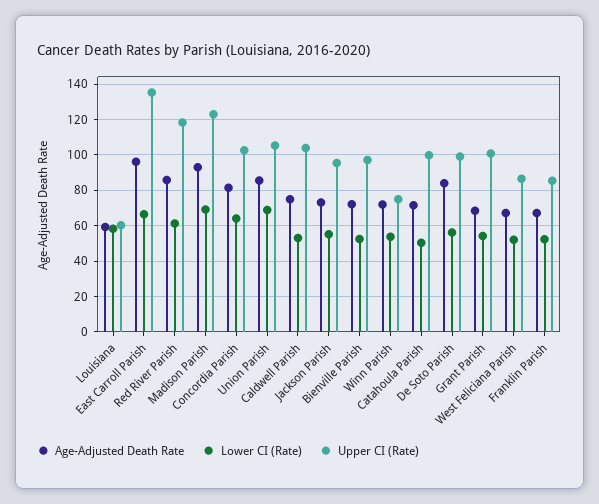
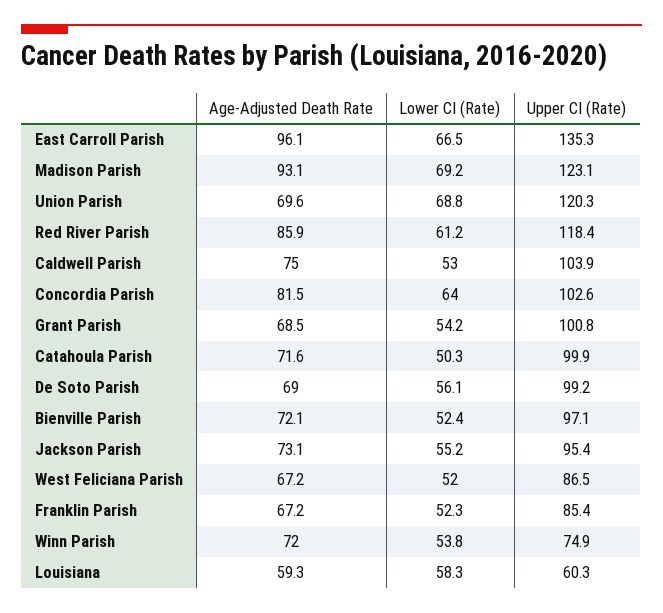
  {
    "Age-Adjusted Death Rate": {
      "Louisiana": 59.3,
      "East Carroll Parish": 96.1,
      "Red River Parish": 85.9,
      "Madison Parish": 93.1,
      "Concordia Parish": 81.5,
-     "Union Parish": 85,
+     "Union Parish": 69.6,
      "Caldwell Parish": 75,
      "Jackson Parish": 73.1,
      "Bienville Parish": 72.1,
      "Winn Parish": 72,
      "Catahoula Parish": 71.6,
-     "De Soto Parish": 85,
+     "De Soto Parish": 69,
      "Grant Parish": 68.5,
      "West Feliciana Parish": 67.2,
      "Franklin Parish": 67.2
    },
    "Lower CI (Rate)": {
      "Louisiana": 58.3,
      "East Carroll Parish": 66.5,
      "Red River Parish": 61.2,
      "Madison Parish": 69.2,
      "Concordia Parish": 64,
      "Union Parish": 68.8,
      "Caldwell Parish": 53,
      "Jackson Parish": 55.2,
      "Bienville Parish": 52.4,
      "Winn Parish": 53.8,
      "Catahoula Parish": 50.3,
      "De Soto Parish": 56.1,
      "Grant Parish": 54.2,
      "West Feliciana Parish": 52,
      "Franklin Parish": 52.3
    },
    "Upper CI (Rate)": {
      "Louisiana": 60.3,
      "East Carroll Parish": 135.3,
      "Red River Parish": 118.4,
      "Madison Parish": 123.1,
      "Concordia Parish": 102.6,
-     "Union Parish": 105,
+     "Union Parish": 120.3,
      "Caldwell Parish": 103.9,
      "Jackson Parish": 95.4,
      "Bienville Parish": 97.1,
      "Winn Parish": 74.9,
      "Catahoula Parish": 99.9,
      "De Soto Parish": 99.2,
      "Grant Parish": 100.8,
      "West Feliciana Parish": 86.5,
      "Franklin Parish": 85.4
    }
  }

